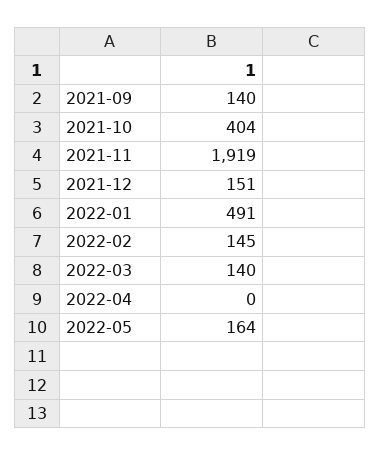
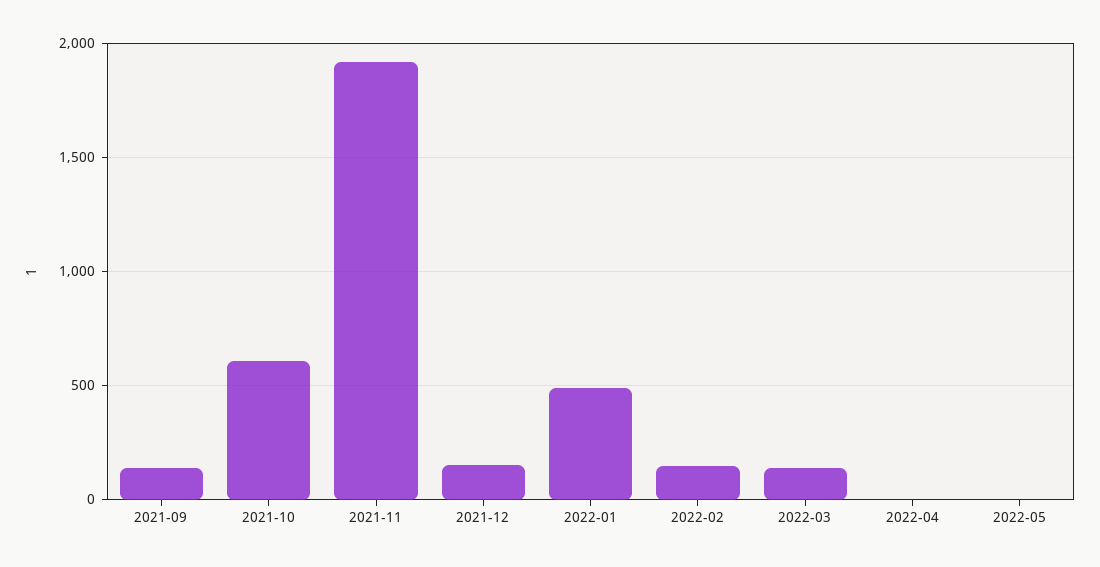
  {
    "2021-09": 140,
-   "2021-10": 404,
+   "2021-10": 600,
    "2021-11": 1919,
    "2021-12": 151,
    "2022-01": 491,
    "2022-02": 145,
    "2022-03": 140,
    "2022-04": 0,
-   "2022-05": 164
+   "2022-05": 0
  }

